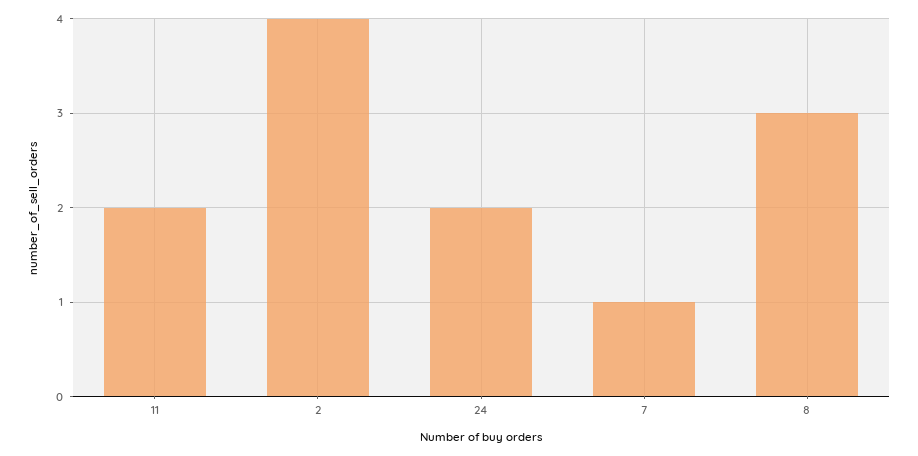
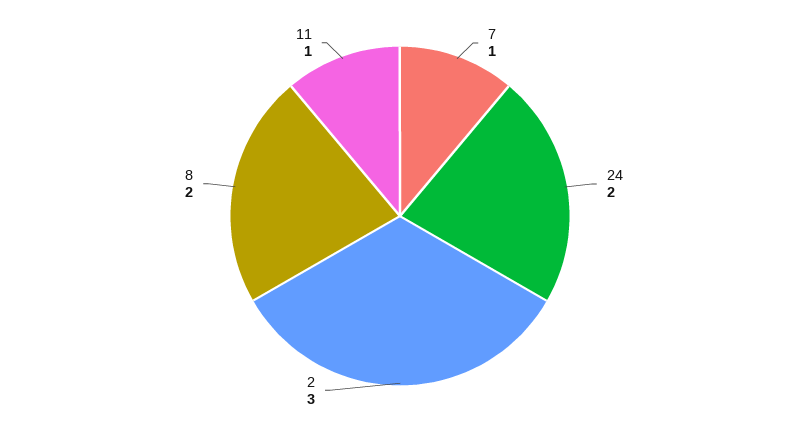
  {
-   "11": 2,
+   "11": 1,
-   "2": 4,
+   "2": 3,
    "24": 2,
    "7": 1,
-   "8": 3
+   "8": 2
  }

